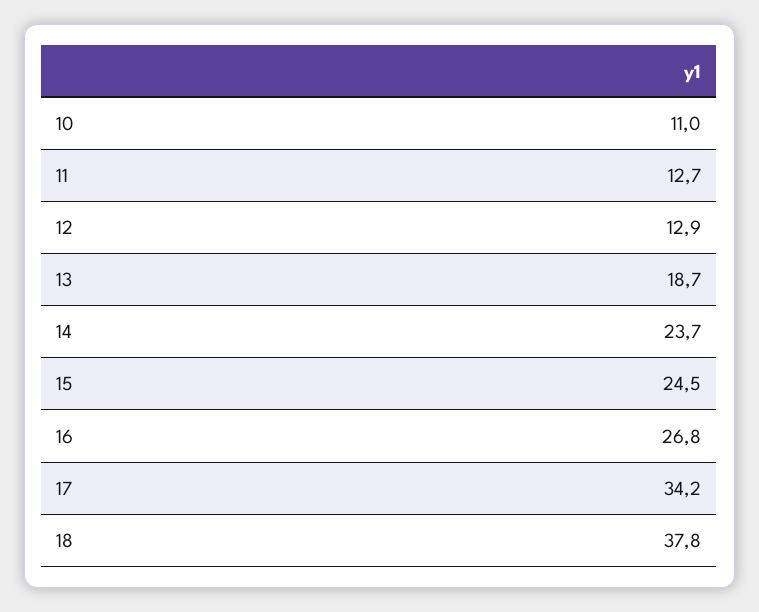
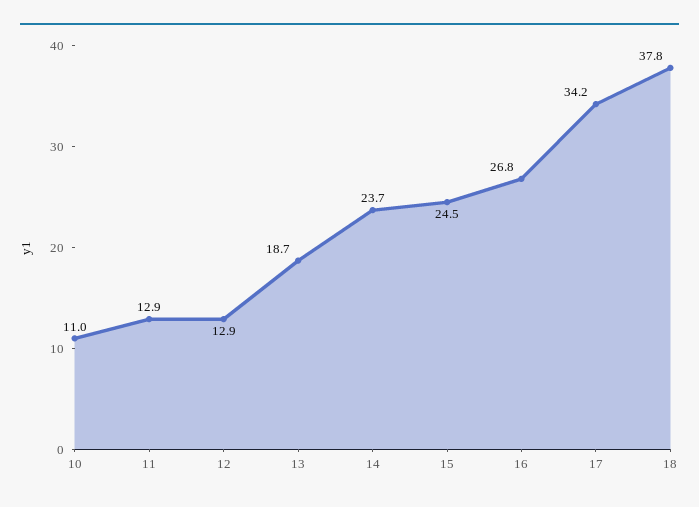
  {
    "10": 11,
-   "11": 12.7,
+   "11": 12.9,
    "12": 12.9,
    "13": 18.7,
    "14": 23.7,
    "15": 24.5,
    "16": 26.8,
    "17": 34.2,
    "18": 37.8
  }

